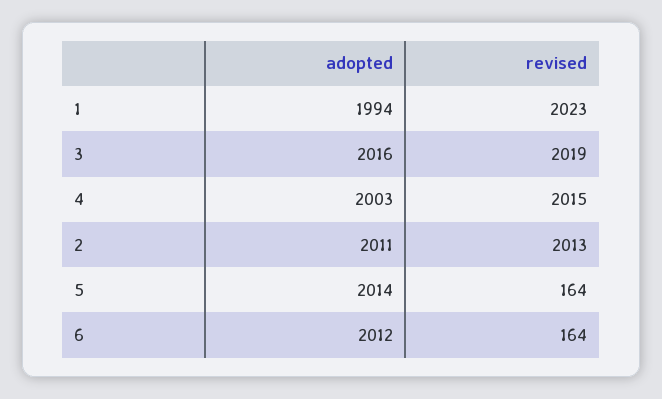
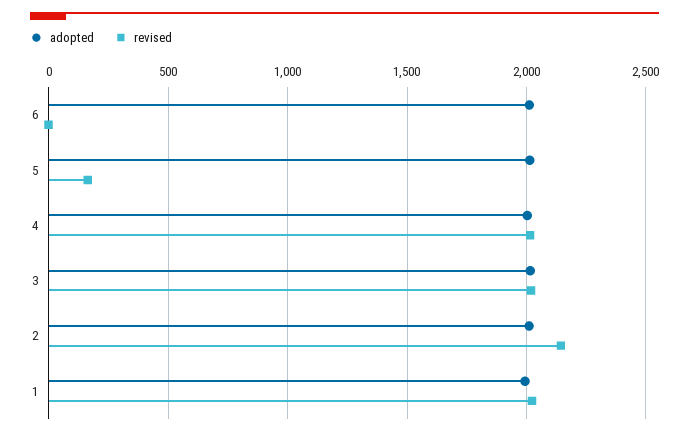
  {
    "adopted": {
      "1": 1994,
      "3": 2016,
      "4": 2003,
      "2": 2011,
      "5": 2014,
      "6": 2012
    },
    "revised": {
      "1": 2023,
      "3": 2019,
      "4": 2015,
-     "2": 2013,
+     "2": 2150,
      "5": 164,
-     "6": 164
+     "6": 0
    }
  }

